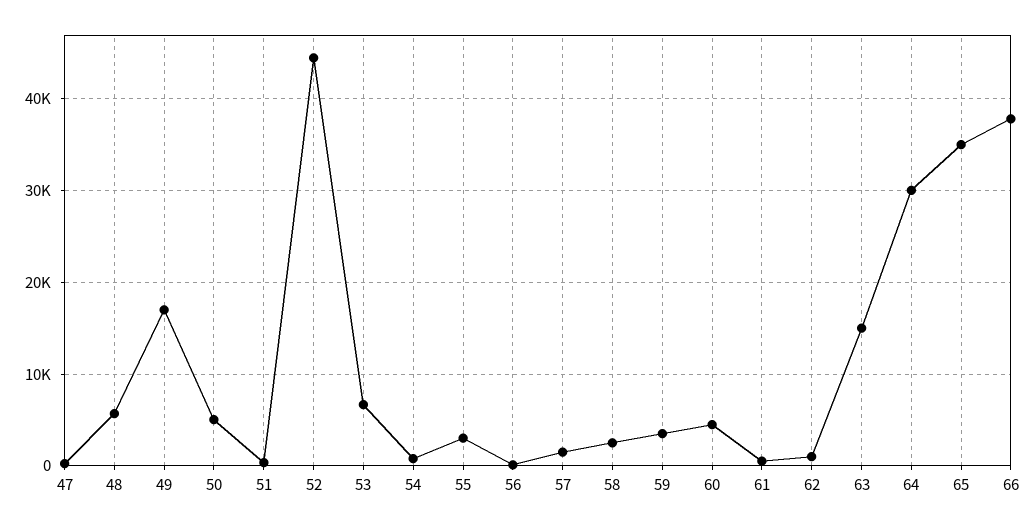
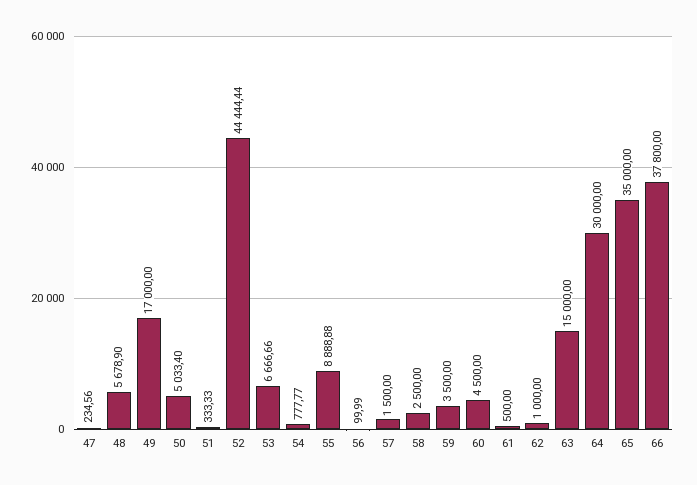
  {
    "47": 234.56,
    "48": 5678.9,
    "49": 17000,
    "50": 5033.4,
    "51": 333.33,
    "52": 44444.44,
    "53": 6666.66,
    "54": 777.77,
-   "55": 3000,
+   "55": 8888.88,
    "56": 99.99,
    "57": 1500,
    "58": 2500,
    "59": 3500,
    "60": 4500,
    "61": 500,
    "62": 1000,
    "63": 15000,
    "64": 30000,
    "65": 35000,
    "66": 37800
  }

